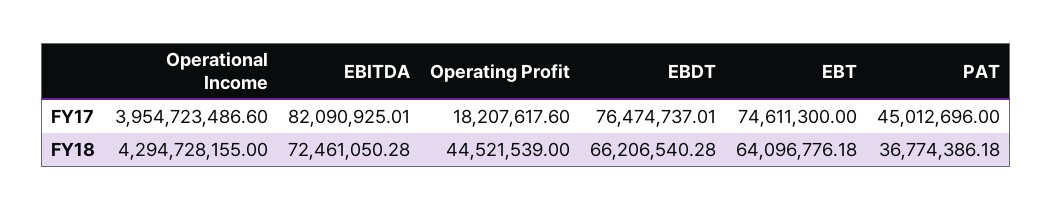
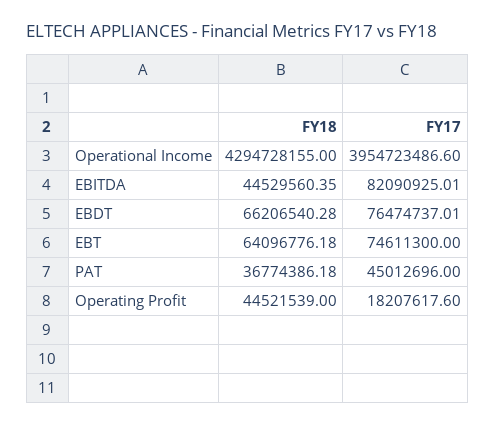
  {
    "Operational Income": {
      "FY17": 3954723486.6,
      "FY18": 4294728155
    },
    "EBITDA": {
      "FY17": 82090925.01,
-     "FY18": 72461050.28
+     "FY18": 44529560.35
    },
    "Operating Profit": {
      "FY17": 18207617.6,
      "FY18": 44521539
    },
    "EBDT": {
      "FY17": 76474737.01,
      "FY18": 66206540.28
    },
    "EBT": {
      "FY17": 74611300,
      "FY18": 64096776.18
    },
    "PAT": {
      "FY17": 45012696,
      "FY18": 36774386.18
    }
  }

